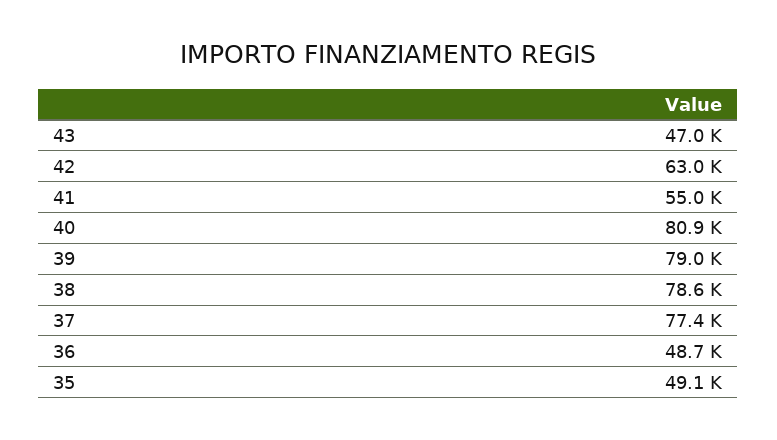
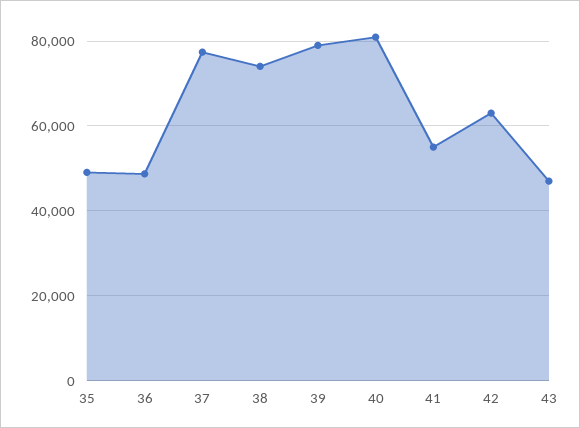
  {
    "43": 47000,
    "42": 63000,
    "41": 55000,
    "40": 80900,
    "39": 79000,
-   "38": 78600,
+   "38": 74000,
    "37": 77400,
    "36": 48700,
    "35": 49100
  }

